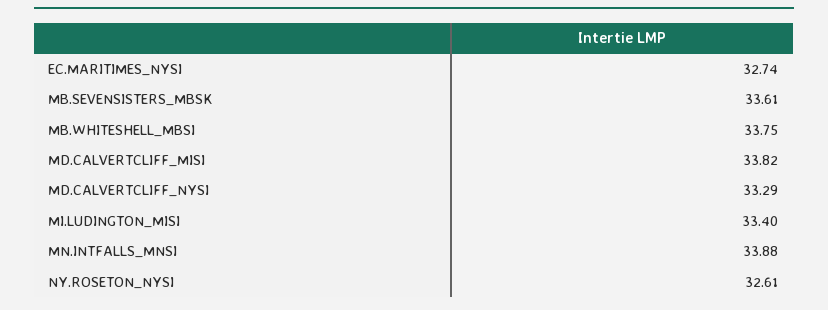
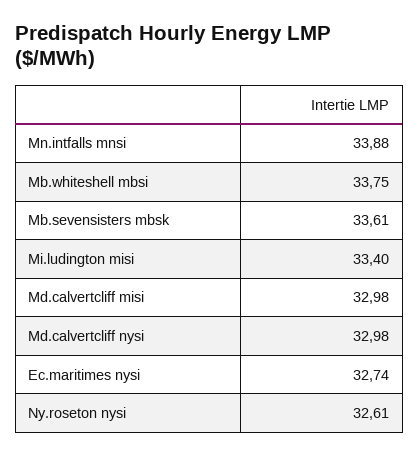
  {
    "EC.MARITIMES_NYSI": 32.74,
    "MB.SEVENSISTERS_MBSK": 33.61,
    "MB.WHITESHELL_MBSI": 33.75,
-   "MD.CALVERTCLIFF_MISI": 33.82,
+   "MD.CALVERTCLIFF_MISI": 32.98,
-   "MD.CALVERTCLIFF_NYSI": 33.29,
+   "MD.CALVERTCLIFF_NYSI": 32.98,
    "MI.LUDINGTON_MISI": 33.4,
    "MN.INTFALLS_MNSI": 33.88,
    "NY.ROSETON_NYSI": 32.61
  }

